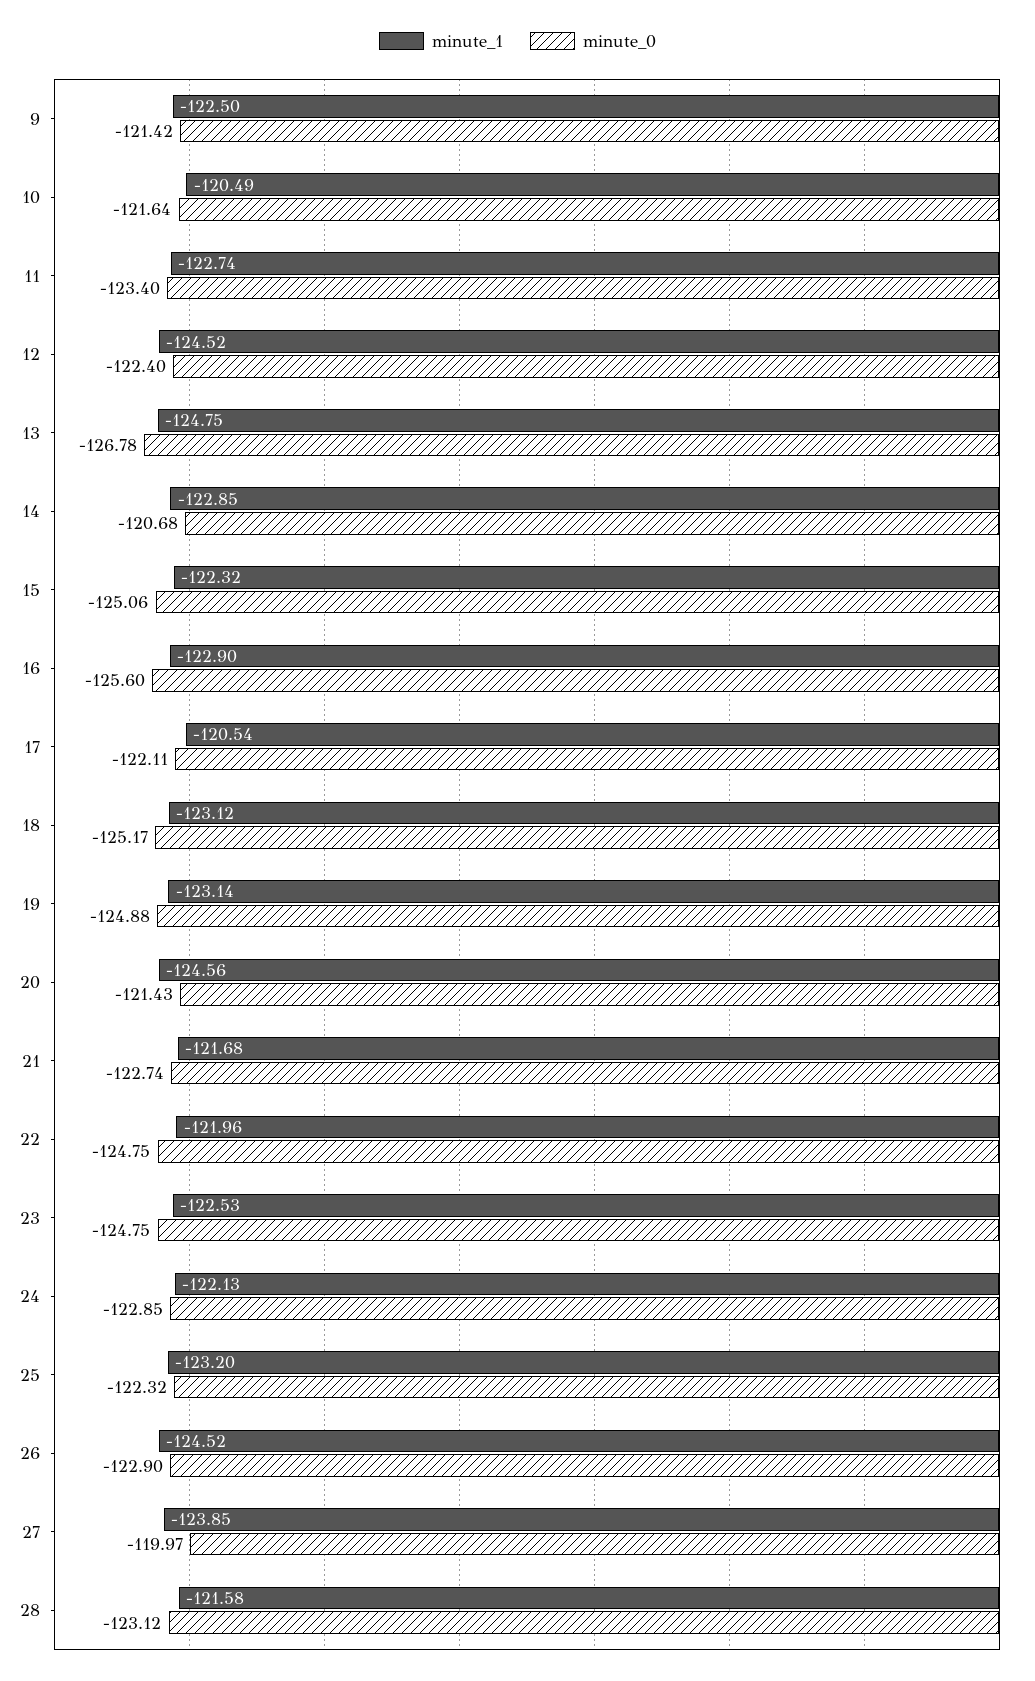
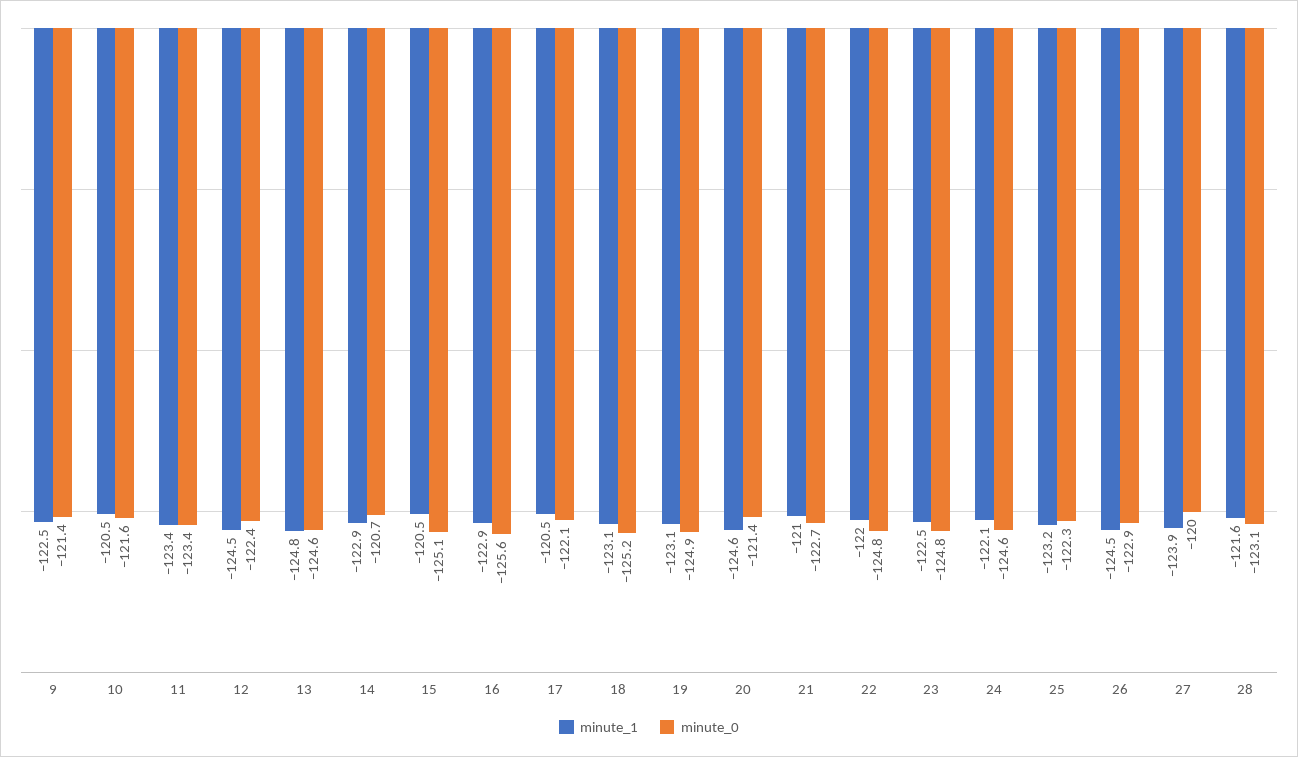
  {
    "minute_1": {
      "9": -122.5,
      "10": -120.49,
-     "11": -122.74,
+     "11": -123.4,
      "12": -124.52,
      "13": -124.75,
      "14": -122.85,
-     "15": -122.32,
+     "15": -120.5,
      "16": -122.9,
      "17": -120.54,
      "18": -123.12,
      "19": -123.14,
      "20": -124.56,
-     "21": -121.68,
+     "21": -121,
      "22": -121.96,
      "23": -122.53,
      "24": -122.13,
      "25": -123.2,
      "26": -124.52,
      "27": -123.85,
      "28": -121.58
    },
    "minute_0": {
      "9": -121.42,
      "10": -121.64,
      "11": -123.4,
      "12": -122.4,
-     "13": -126.78,
+     "13": -124.6,
      "14": -120.68,
      "15": -125.06,
      "16": -125.6,
      "17": -122.11,
      "18": -125.17,
      "19": -124.88,
      "20": -121.43,
      "21": -122.74,
      "22": -124.75,
      "23": -124.75,
-     "24": -122.85,
+     "24": -124.6,
      "25": -122.32,
      "26": -122.9,
      "27": -119.97,
      "28": -123.12
    }
  }

